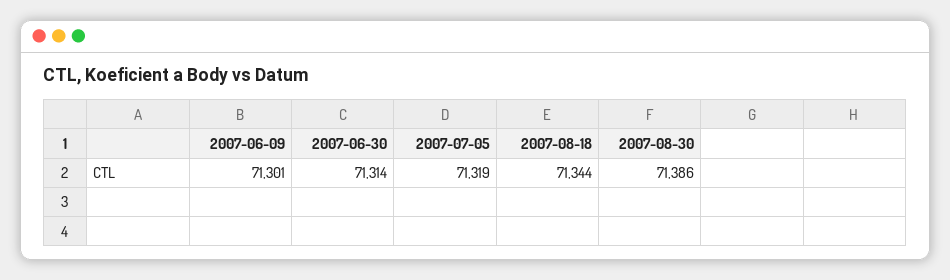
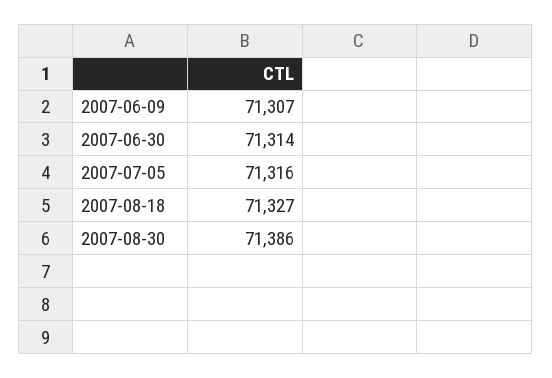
  {
-   "2007-06-09": 71301,
+   "2007-06-09": 71307,
    "2007-06-30": 71314,
-   "2007-07-05": 71319,
+   "2007-07-05": 71316,
-   "2007-08-18": 71344,
+   "2007-08-18": 71327,
    "2007-08-30": 71386
  }

